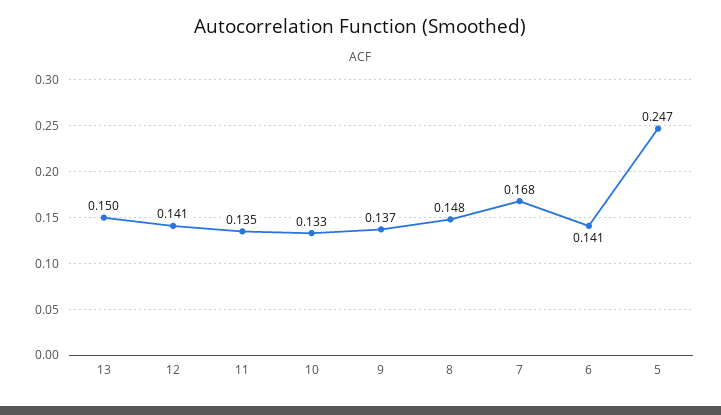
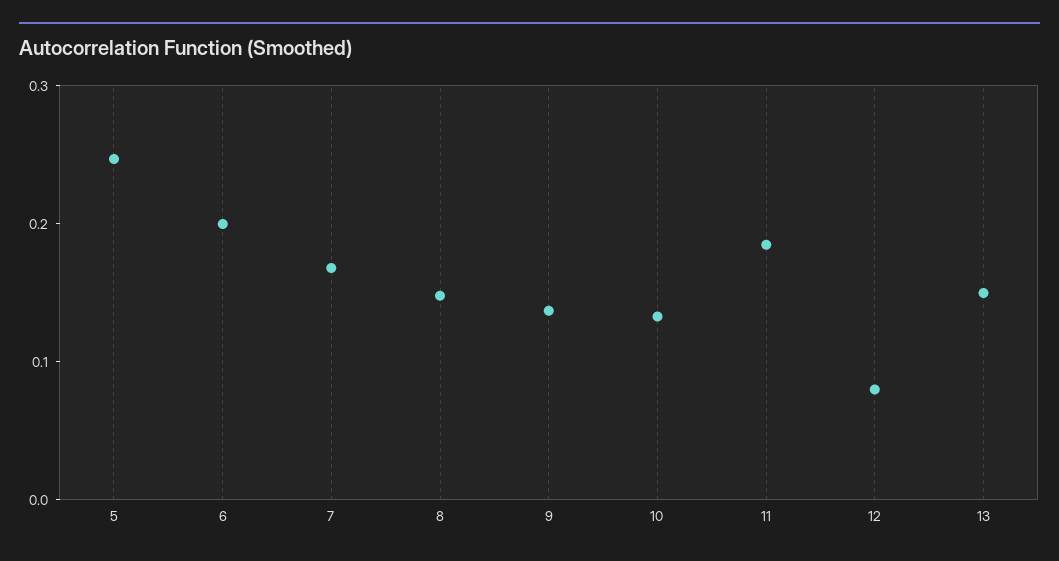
  {
    "13": 0.15,
-   "12": 0.141,
+   "12": 0.08,
-   "11": 0.135,
+   "11": 0.18,
    "10": 0.133,
    "9": 0.137,
    "8": 0.148,
    "7": 0.168,
-   "6": 0.141,
+   "6": 0.2,
    "5": 0.247
  }

